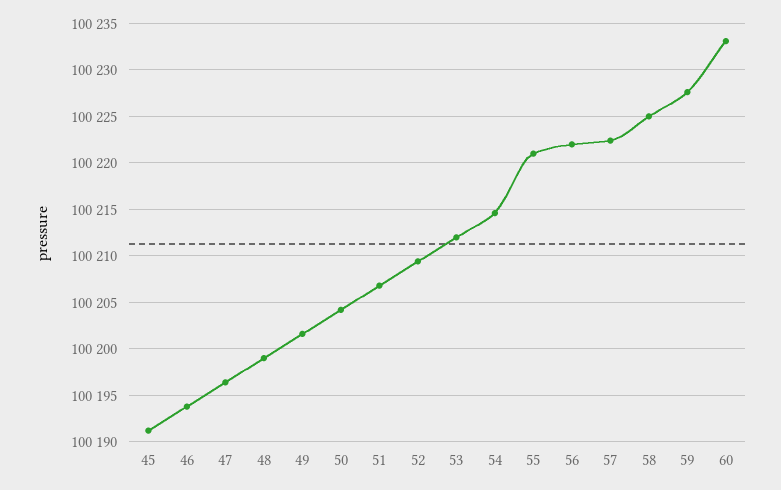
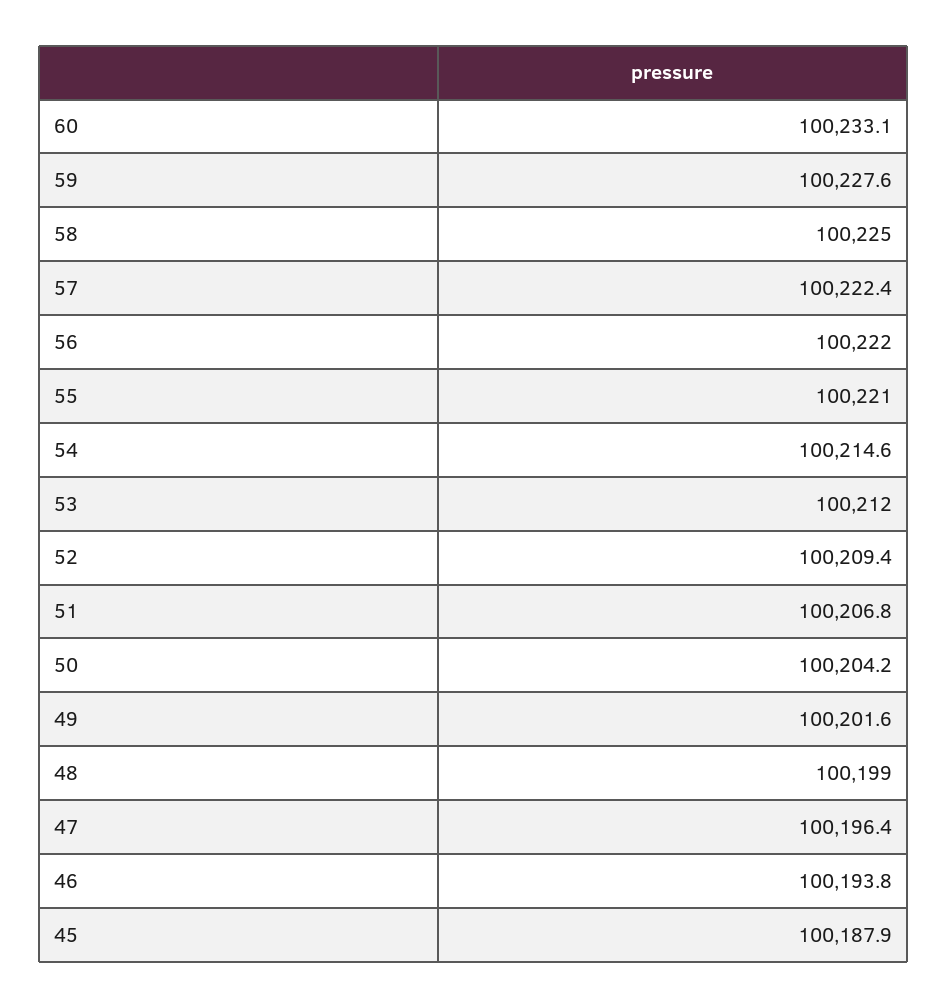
  {
-   "45": 100191,
+   "45": 100187.9,
    "46": 100193.8,
    "47": 100196.4,
    "48": 100199,
    "49": 100201.6,
    "50": 100204.2,
    "51": 100206.8,
    "52": 100209.4,
    "53": 100212,
    "54": 100214.6,
    "55": 100221,
    "56": 100222,
    "57": 100222.4,
    "58": 100225,
    "59": 100227.6,
    "60": 100233.1
  }

